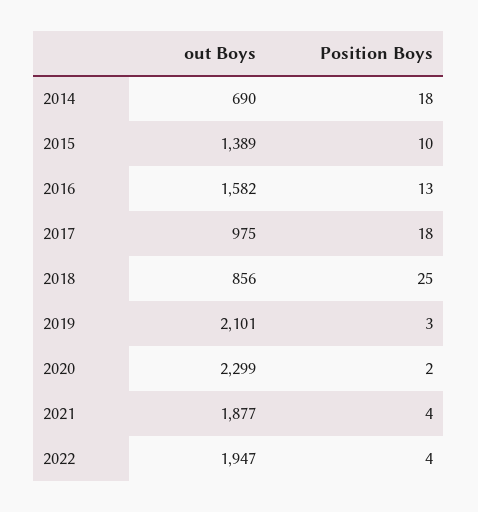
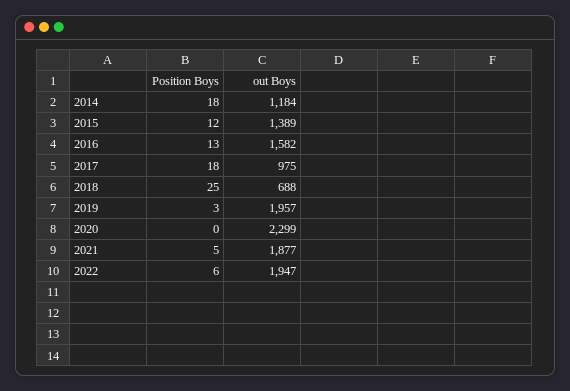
  {
    "out Boys": {
-     "2014": 690,
+     "2014": 1184,
      "2015": 1389,
      "2016": 1582,
      "2017": 975,
-     "2018": 856,
+     "2018": 688,
-     "2019": 2101,
+     "2019": 1957,
      "2020": 2299,
      "2021": 1877,
      "2022": 1947
    },
    "Position Boys": {
      "2014": 18,
-     "2015": 10,
+     "2015": 12,
      "2016": 13,
      "2017": 18,
      "2018": 25,
      "2019": 3,
-     "2020": 2,
+     "2020": 0,
-     "2021": 4,
+     "2021": 5,
-     "2022": 4
+     "2022": 6
    }
  }

